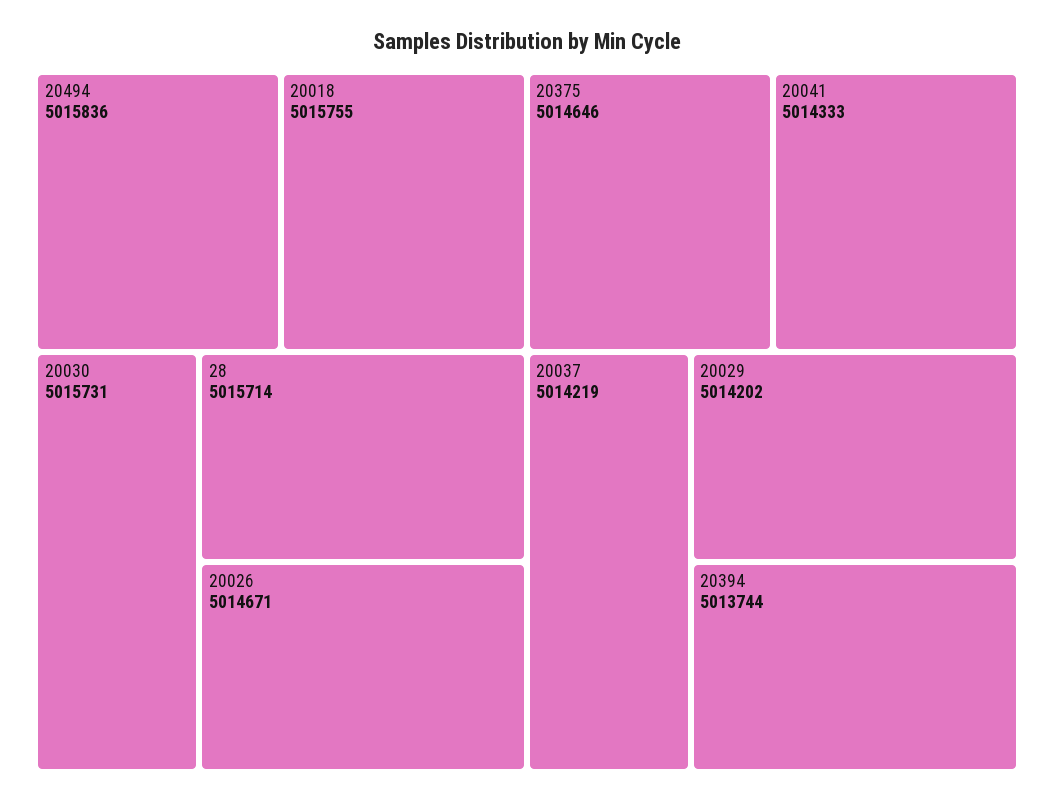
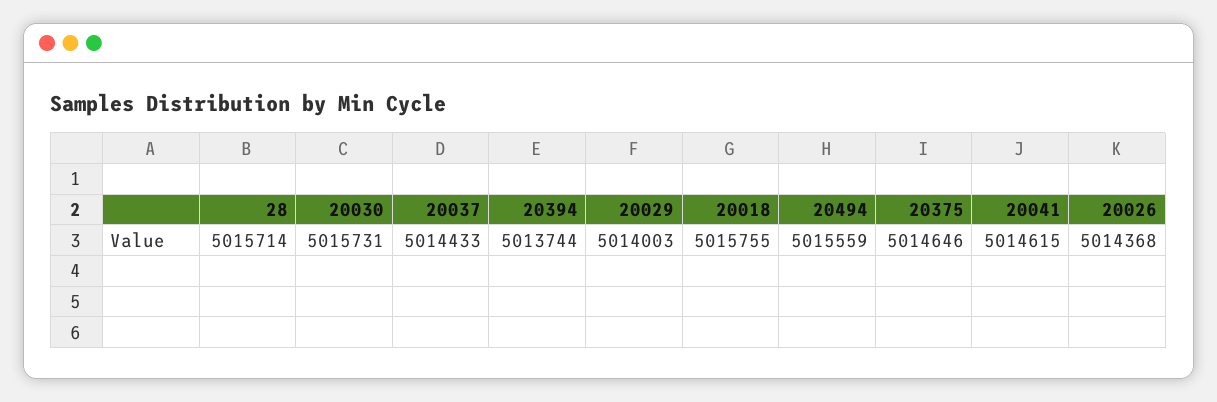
  {
-   "20494": 5015836,
+   "20494": 5015559,
    "20018": 5015755,
    "20030": 5015731,
    "28": 5015714,
-   "20026": 5014671,
+   "20026": 5014368,
    "20375": 5014646,
-   "20041": 5014333,
+   "20041": 5014615,
-   "20037": 5014219,
+   "20037": 5014433,
-   "20029": 5014202,
+   "20029": 5014003,
    "20394": 5013744
  }

